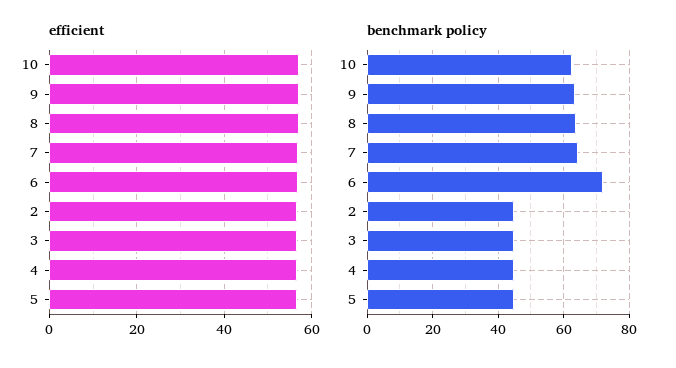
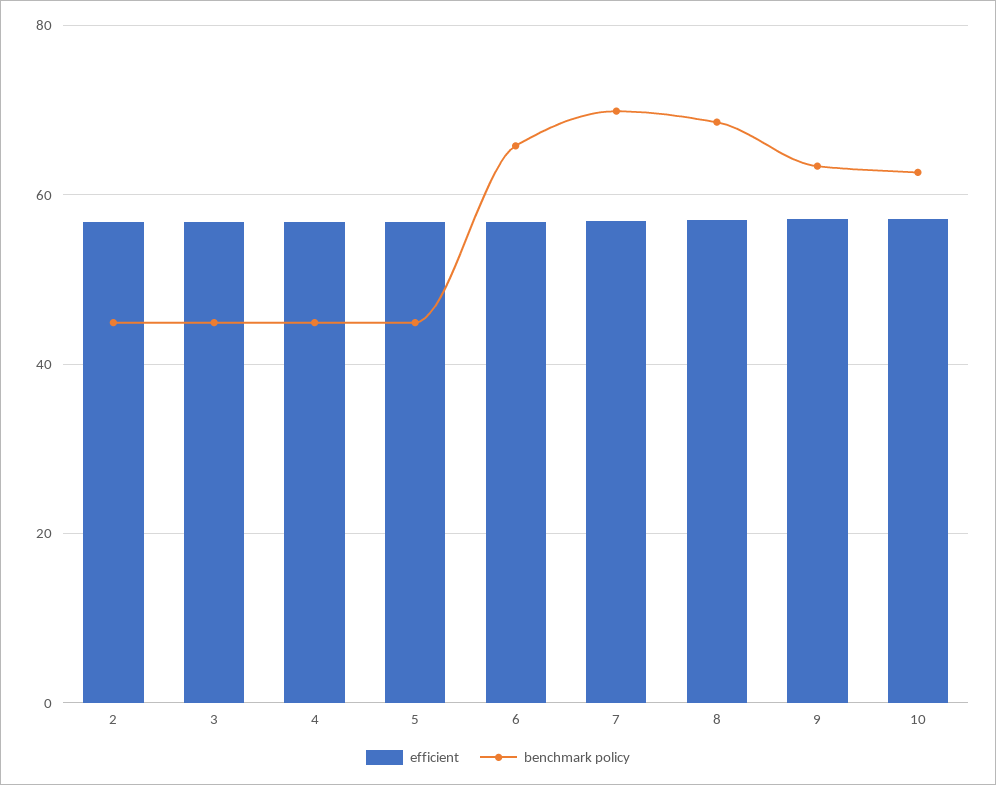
  {
    "efficient": {
      "10": 58,
      "9": 58,
      "8": 58,
      "7": 56,
      "6": 56,
      "2": 56,
      "3": 56,
      "4": 56,
      "5": 56
    },
    "benchmark policy": {
      "10": 62,
      "9": 64,
-     "8": 64,
+     "8": 68,
-     "7": 64,
+     "7": 70,
-     "6": 72,
+     "6": 66,
      "2": 44,
      "3": 44,
      "4": 44,
      "5": 44
    }
  }

